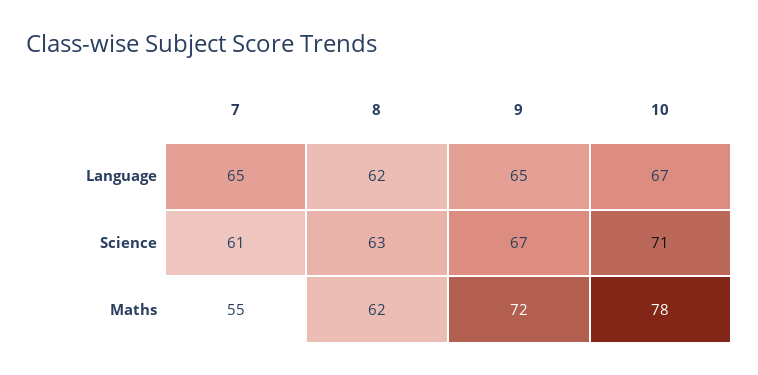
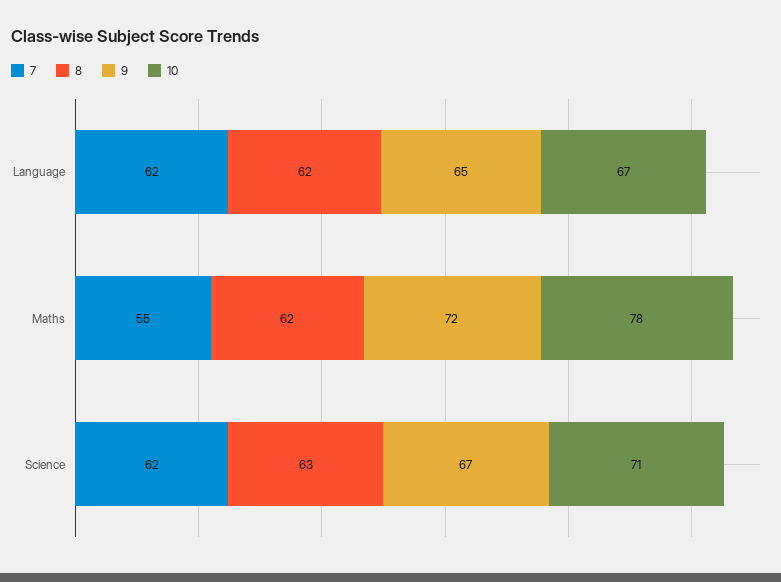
  {
    "7": {
-     "Language": 65,
+     "Language": 62,
-     "Science": 61,
+     "Science": 62,
      "Maths": 55
    },
    "8": {
      "Language": 62,
      "Science": 63,
      "Maths": 62
    },
    "9": {
      "Language": 65,
      "Science": 67,
      "Maths": 72
    },
    "10": {
      "Language": 67,
      "Science": 71,
      "Maths": 78
    }
  }

